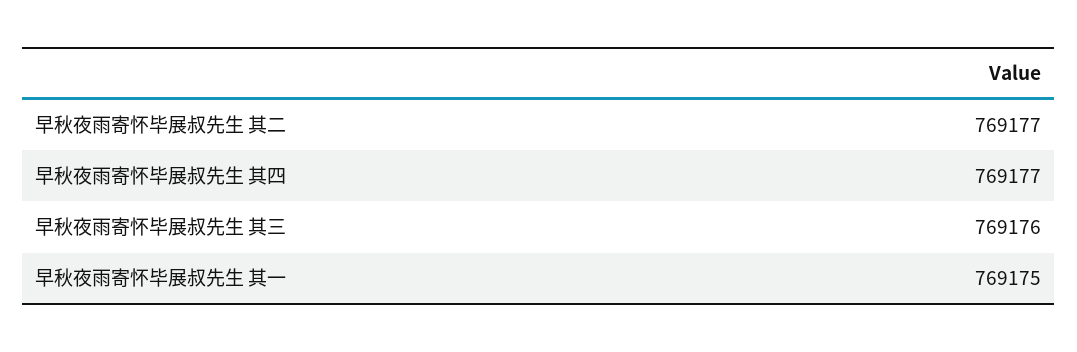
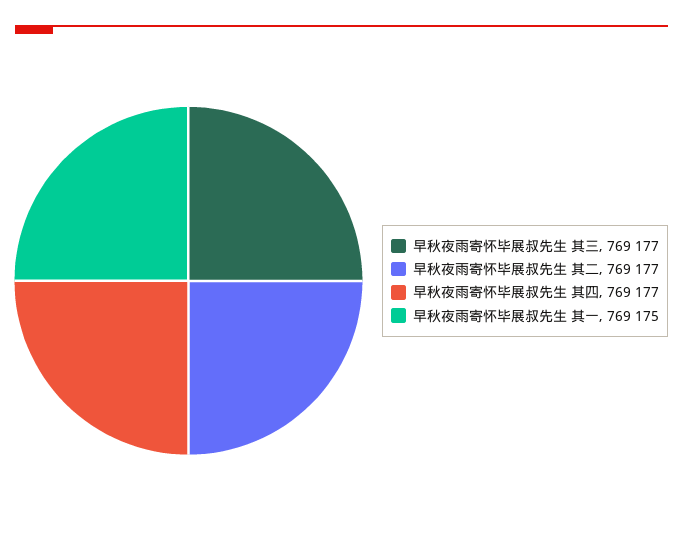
  {
    "早秋夜雨寄怀毕展叔先生 其二": 769177,
    "早秋夜雨寄怀毕展叔先生 其四": 769177,
-   "早秋夜雨寄怀毕展叔先生 其三": 769176,
+   "早秋夜雨寄怀毕展叔先生 其三": 769177,
    "早秋夜雨寄怀毕展叔先生 其一": 769175
  }

